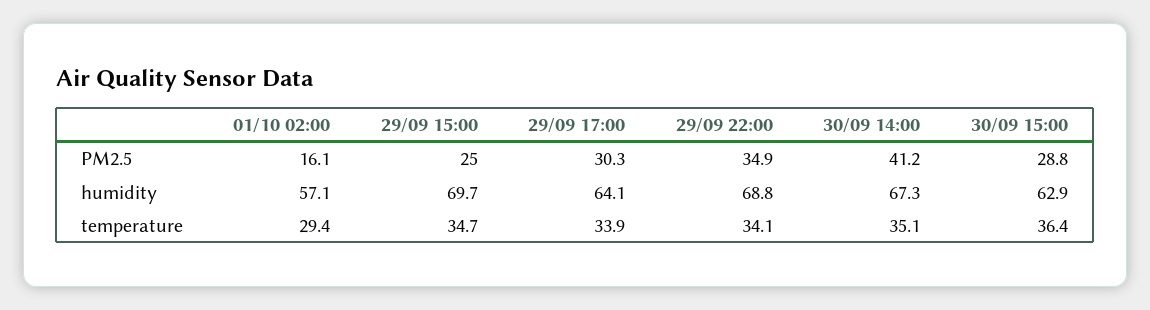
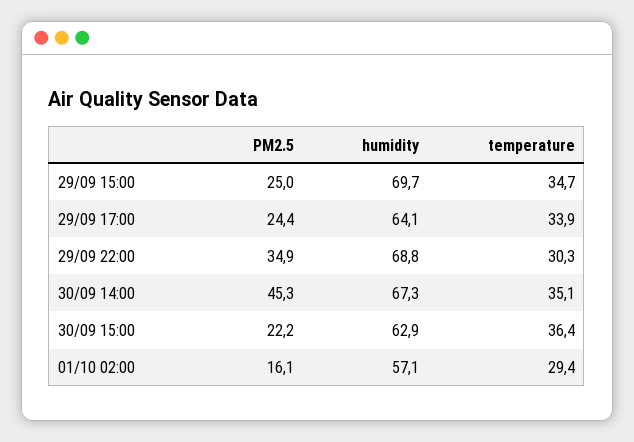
  {
    "01/10 02:00": {
      "PM2.5": 16.1,
      "humidity": 57.1,
      "temperature": 29.4
    },
    "29/09 15:00": {
      "PM2.5": 25,
      "humidity": 69.7,
      "temperature": 34.7
    },
    "29/09 17:00": {
-     "PM2.5": 30.3,
+     "PM2.5": 24.4,
      "humidity": 64.1,
      "temperature": 33.9
    },
    "29/09 22:00": {
      "PM2.5": 34.9,
      "humidity": 68.8,
-     "temperature": 34.1
+     "temperature": 30.3
    },
    "30/09 14:00": {
-     "PM2.5": 41.2,
+     "PM2.5": 45.3,
      "humidity": 67.3,
      "temperature": 35.1
    },
    "30/09 15:00": {
-     "PM2.5": 28.8,
+     "PM2.5": 22.2,
      "humidity": 62.9,
      "temperature": 36.4
    }
  }

